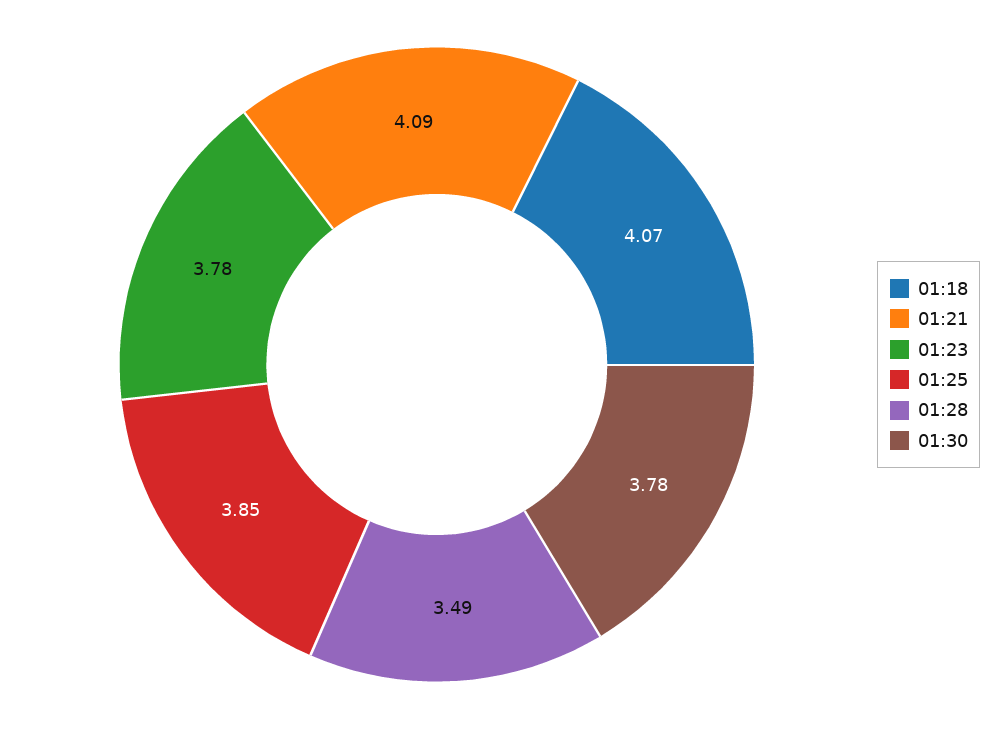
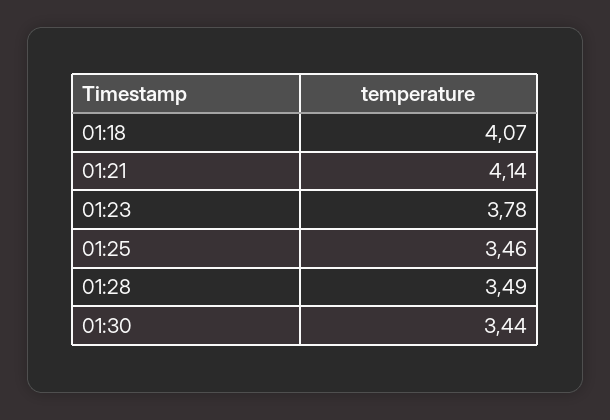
  {
    "01:18": 4.07,
-   "01:21": 4.09,
+   "01:21": 4.14,
    "01:23": 3.78,
-   "01:25": 3.85,
+   "01:25": 3.46,
    "01:28": 3.49,
-   "01:30": 3.78
+   "01:30": 3.44
  }

